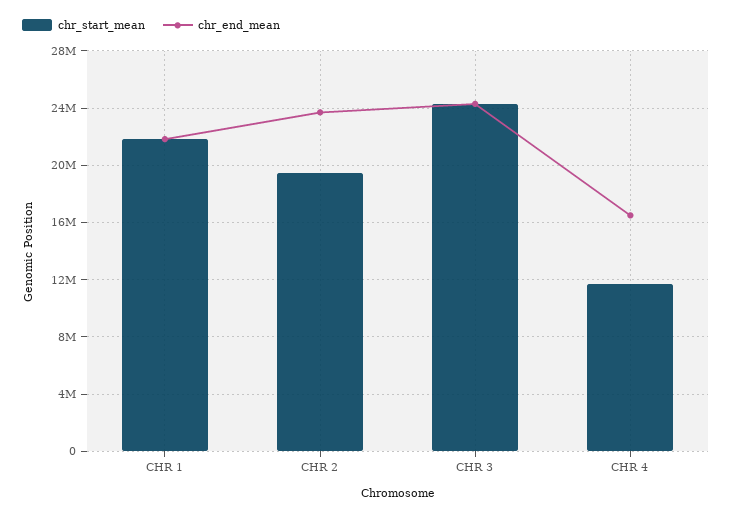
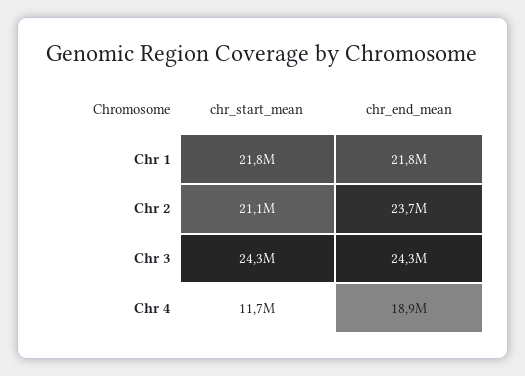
  {
    "chr_start_mean": {
      "CHR 1": 21800000,
-     "CHR 2": 19500000,
+     "CHR 2": 21100000,
      "CHR 3": 24300000,
      "CHR 4": 11700000
    },
    "chr_end_mean": {
      "CHR 1": 21800000,
      "CHR 2": 23700000,
      "CHR 3": 24300000,
-     "CHR 4": 16500000
+     "CHR 4": 18900000
    }
  }

